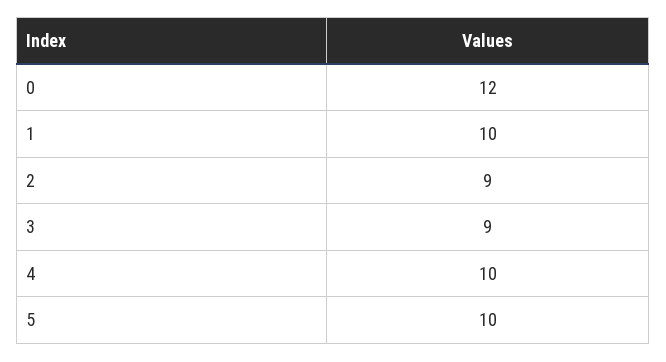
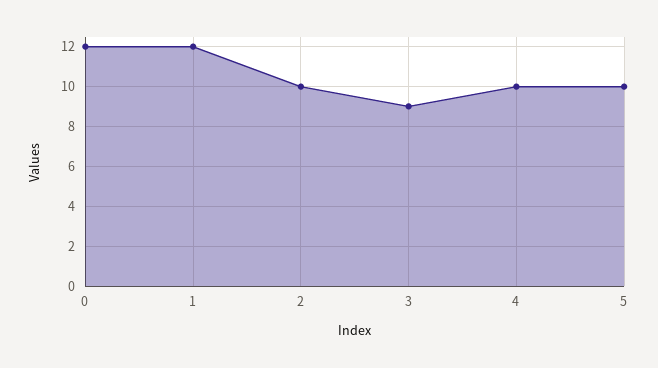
  {
    "0": 12,
-   "1": 10,
+   "1": 12,
-   "2": 9,
+   "2": 10,
    "3": 9,
    "4": 10,
    "5": 10
  }

